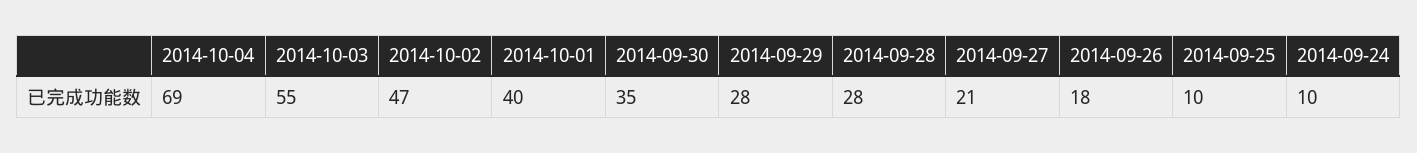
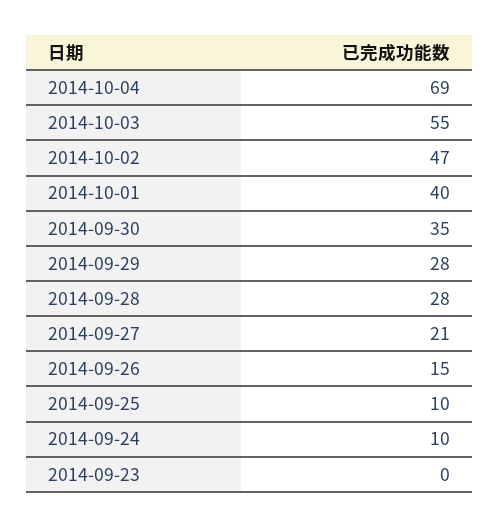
  {
    "2014-10-04": 69,
    "2014-10-03": 55,
    "2014-10-02": 47,
    "2014-10-01": 40,
    "2014-09-30": 35,
    "2014-09-29": 28,
    "2014-09-28": 28,
    "2014-09-27": 21,
-   "2014-09-26": 18,
+   "2014-09-26": 15,
    "2014-09-25": 10,
-   "2014-09-24": 10
+   "2014-09-24": 10,
+   "2014-09-23": 0
  }

